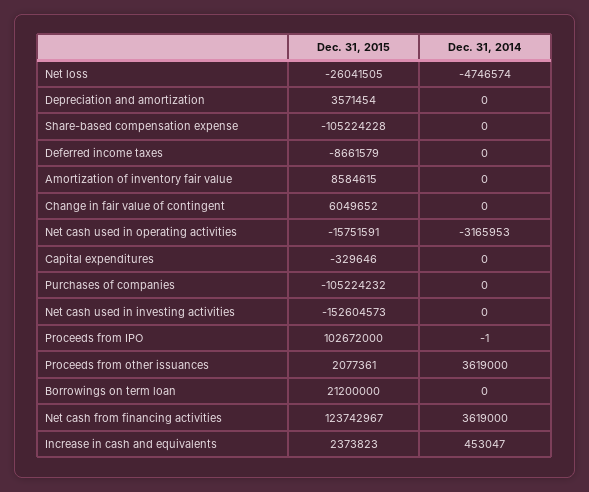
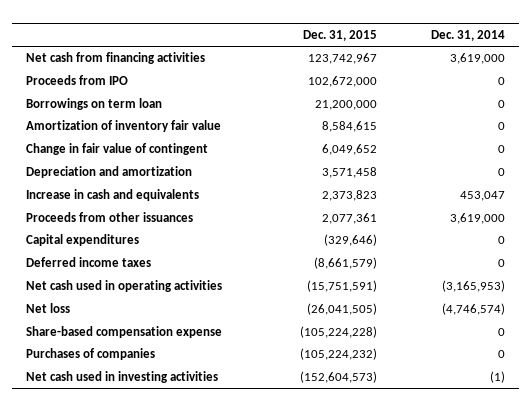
  {
    "Dec. 31, 2015": {
      "Net loss": -26041505,
-     "Depreciation and amortization": 3571454,
+     "Depreciation and amortization": 3571458,
      "Share-based compensation expense": -105224228,
      "Deferred income taxes": -8661579,
      "Amortization of inventory fair value": 8584615,
      "Change in fair value of contingent": 6049652,
      "Net cash used in operating activities": -15751591,
      "Capital expenditures": -329646,
      "Purchases of companies": -105224232,
      "Net cash used in investing activities": -152604573,
      "Proceeds from IPO": 102672000,
      "Proceeds from other issuances": 2077361,
      "Borrowings on term loan": 21200000,
      "Net cash from financing activities": 123742967,
      "Increase in cash and equivalents": 2373823
    },
    "Dec. 31, 2014": {
      "Net loss": -4746574,
      "Depreciation and amortization": 0,
      "Share-based compensation expense": 0,
      "Deferred income taxes": 0,
      "Amortization of inventory fair value": 0,
      "Change in fair value of contingent": 0,
      "Net cash used in operating activities": -3165953,
      "Capital expenditures": 0,
      "Purchases of companies": 0,
-     "Net cash used in investing activities": 0,
+     "Net cash used in investing activities": -1,
-     "Proceeds from IPO": -1,
+     "Proceeds from IPO": 0,
      "Proceeds from other issuances": 3619000,
      "Borrowings on term loan": 0,
      "Net cash from financing activities": 3619000,
      "Increase in cash and equivalents": 453047
    }
  }

